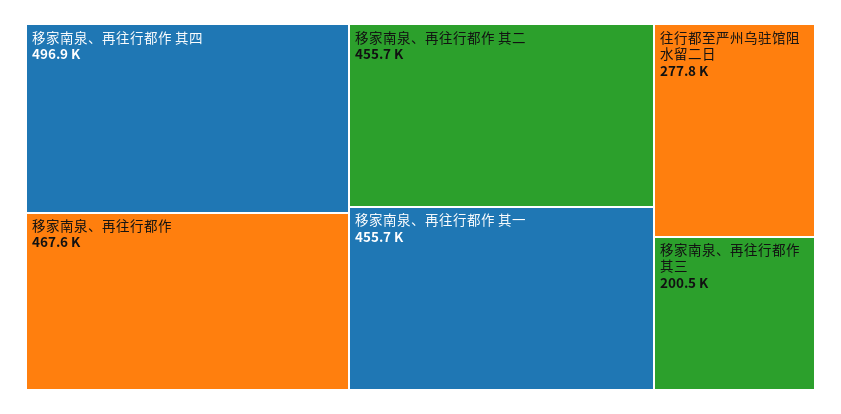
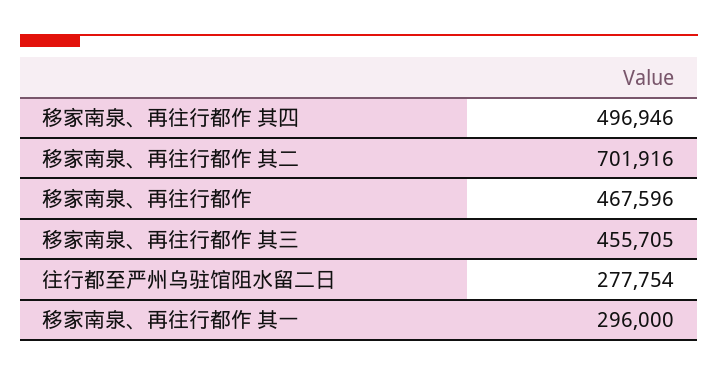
  {
    "移家南泉、再往行都作 其四": 496946,
    "移家南泉、再往行都作": 467596,
-   "移家南泉、再往行都作 其二": 455700,
+   "移家南泉、再往行都作 其二": 701916,
-   "移家南泉、再往行都作 其一": 455700,
+   "移家南泉、再往行都作 其一": 296000,
    "往行都至严州乌驻馆阻水留二日": 277754,
-   "移家南泉、再往行都作 其三": 200500
+   "移家南泉、再往行都作 其三": 455705
  }

